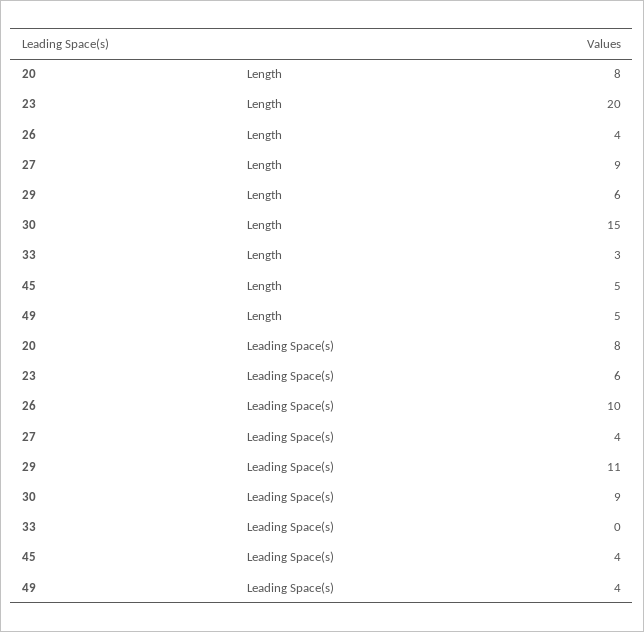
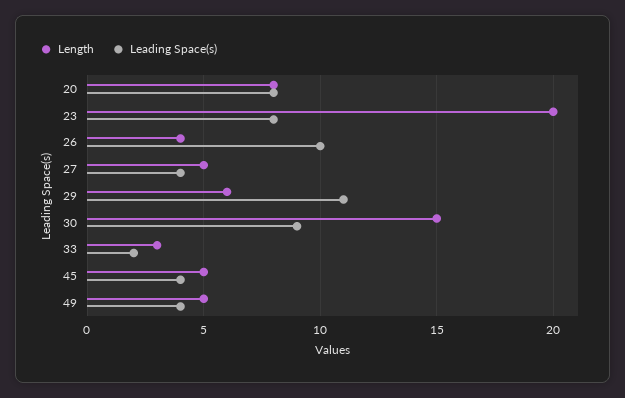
  {
    "Length": {
      "20": 8,
      "23": 20,
      "26": 4,
-     "27": 9,
+     "27": 5,
      "29": 6,
      "30": 15,
      "33": 3,
      "45": 5,
      "49": 5
    },
    "Leading Space(s)": {
      "20": 8,
-     "23": 6,
+     "23": 8,
      "26": 10,
      "27": 4,
      "29": 11,
      "30": 9,
-     "33": 0,
+     "33": 2,
      "45": 4,
      "49": 4
    }
  }

